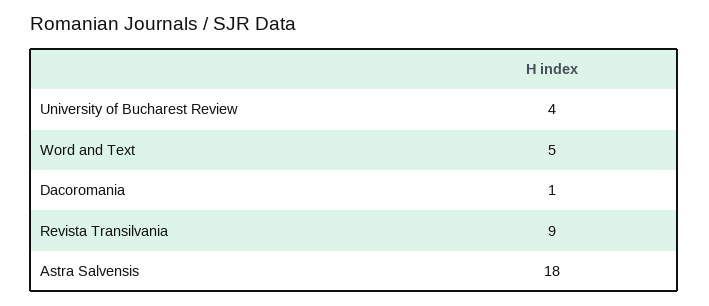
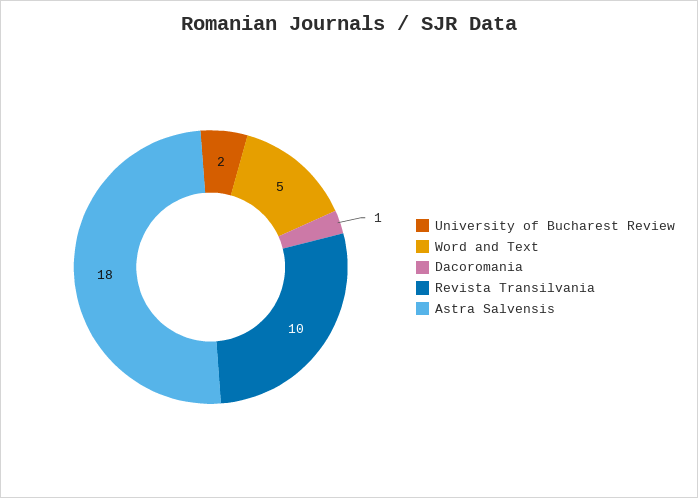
  {
-   "University of Bucharest Review": 4,
+   "University of Bucharest Review": 2,
    "Word and Text": 5,
    "Dacoromania": 1,
-   "Revista Transilvania": 9,
+   "Revista Transilvania": 10,
    "Astra Salvensis": 18
  }

